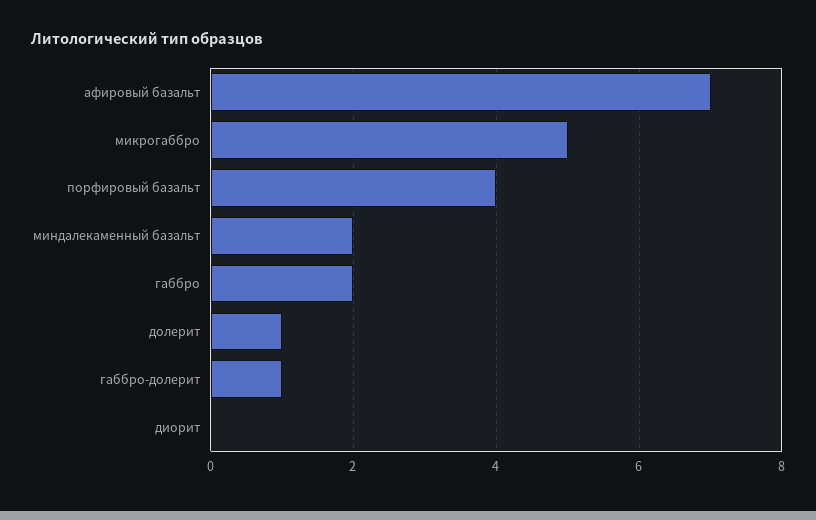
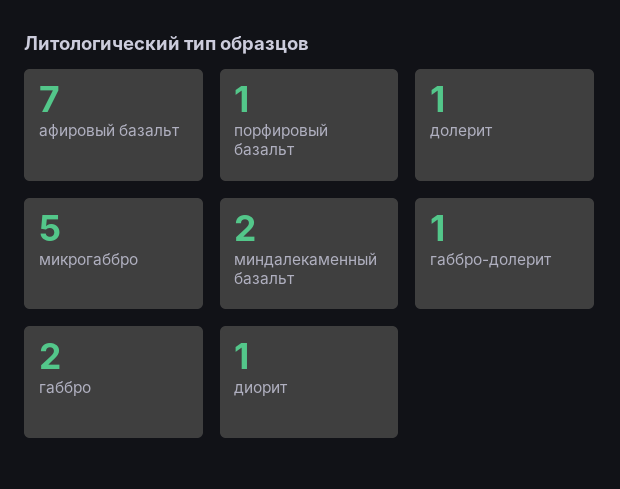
  {
    "афировый базальт": 7,
    "микрогаббро": 5,
-   "порфировый базальт": 4,
+   "порфировый базальт": 1,
    "миндалекаменный базальт": 2,
    "габбро": 2,
    "долерит": 1,
    "габбро-долерит": 1,
-   "диорит": 0
+   "диорит": 1
  }

